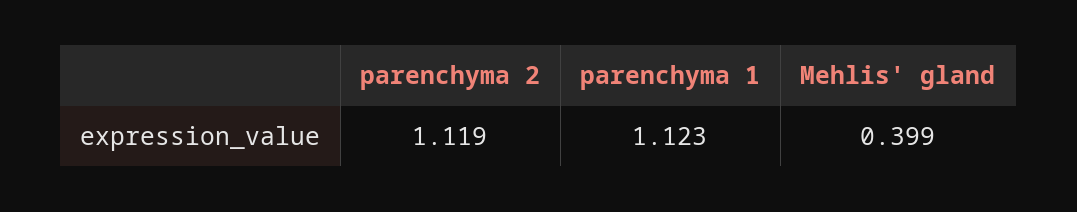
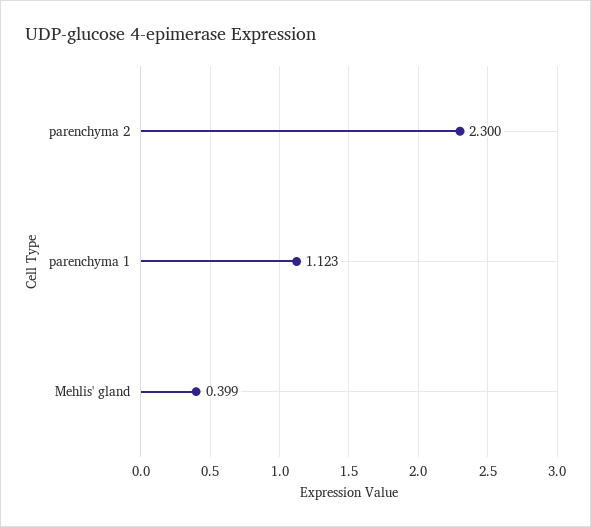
  {
-   "parenchyma 2": 1.119,
+   "parenchyma 2": 2.3,
    "parenchyma 1": 1.123,
    "Mehlis' gland": 0.399
  }

